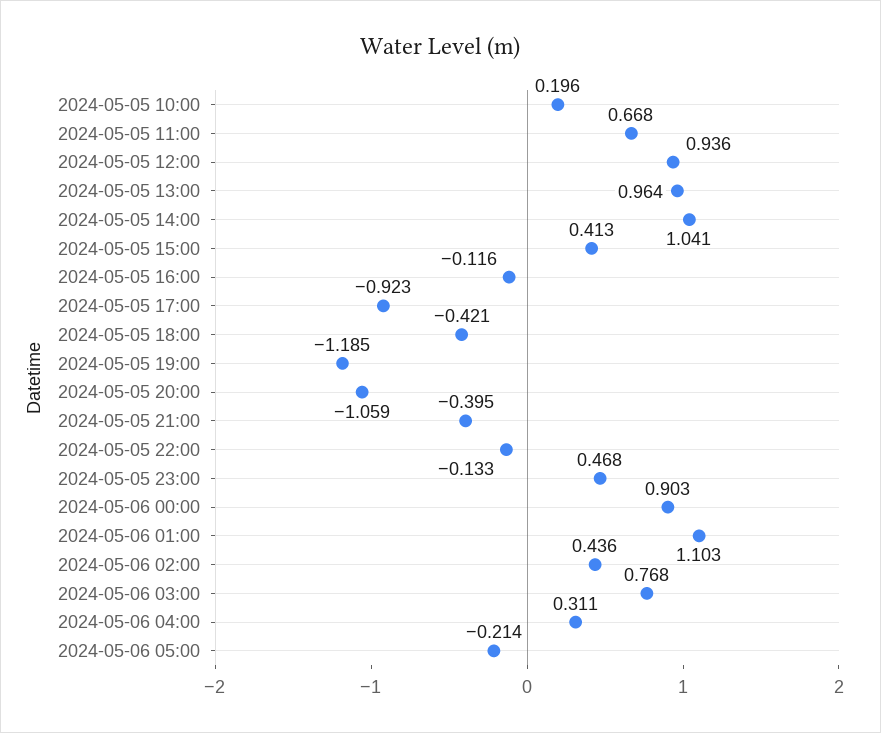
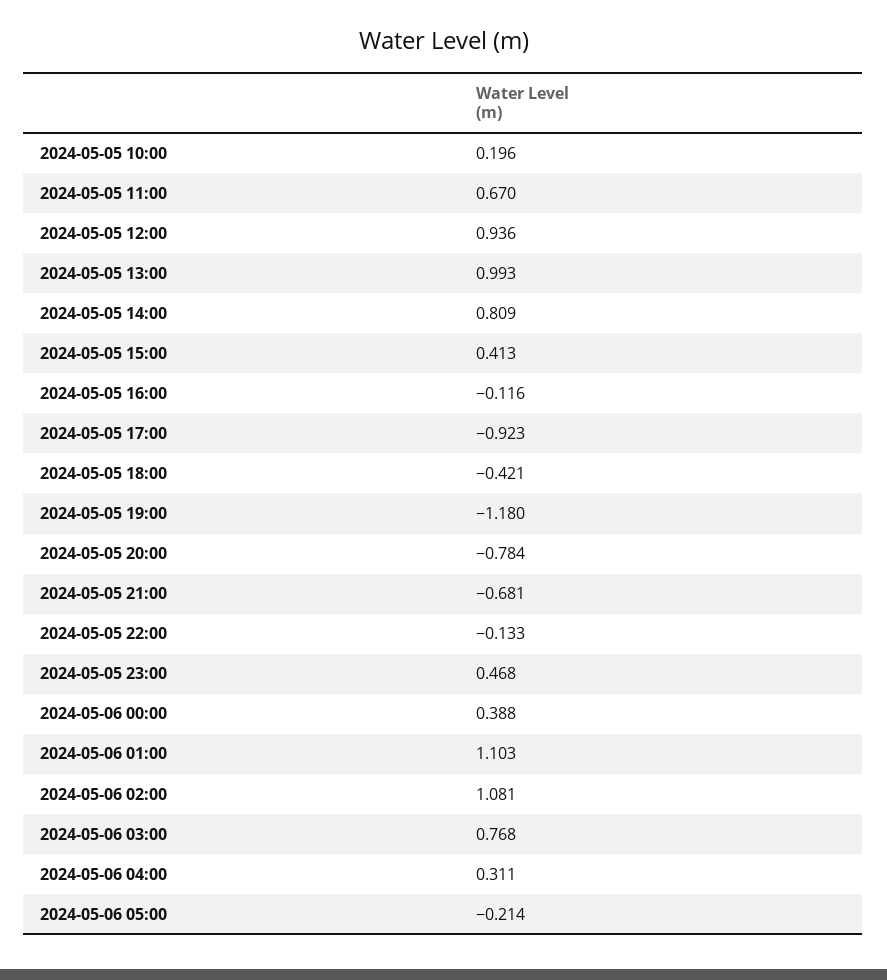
  {
    "2024-05-05 10:00": 0.196,
-   "2024-05-05 11:00": 0.668,
+   "2024-05-05 11:00": 0.67,
    "2024-05-05 12:00": 0.936,
-   "2024-05-05 13:00": 0.964,
+   "2024-05-05 13:00": 0.993,
-   "2024-05-05 14:00": 1.041,
+   "2024-05-05 14:00": 0.809,
    "2024-05-05 15:00": 0.413,
    "2024-05-05 16:00": -0.116,
    "2024-05-05 17:00": -0.923,
    "2024-05-05 18:00": -0.421,
-   "2024-05-05 19:00": -1.185,
+   "2024-05-05 19:00": -1.18,
-   "2024-05-05 20:00": -1.059,
+   "2024-05-05 20:00": -0.784,
-   "2024-05-05 21:00": -0.395,
+   "2024-05-05 21:00": -0.681,
    "2024-05-05 22:00": -0.133,
    "2024-05-05 23:00": 0.468,
-   "2024-05-06 00:00": 0.903,
+   "2024-05-06 00:00": 0.388,
    "2024-05-06 01:00": 1.103,
-   "2024-05-06 02:00": 0.436,
+   "2024-05-06 02:00": 1.081,
    "2024-05-06 03:00": 0.768,
    "2024-05-06 04:00": 0.311,
    "2024-05-06 05:00": -0.214
  }

